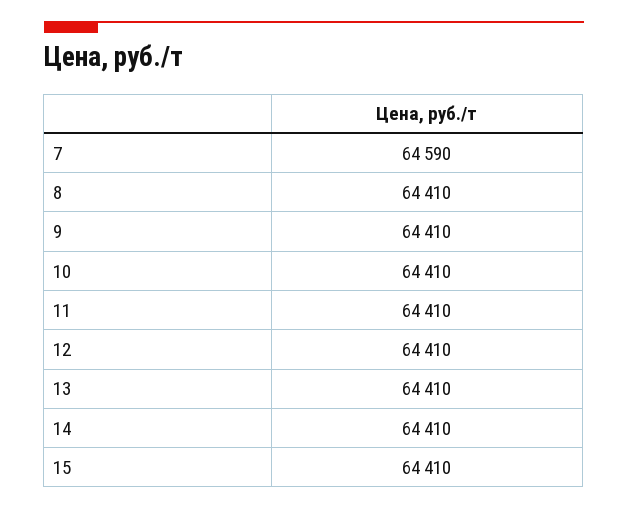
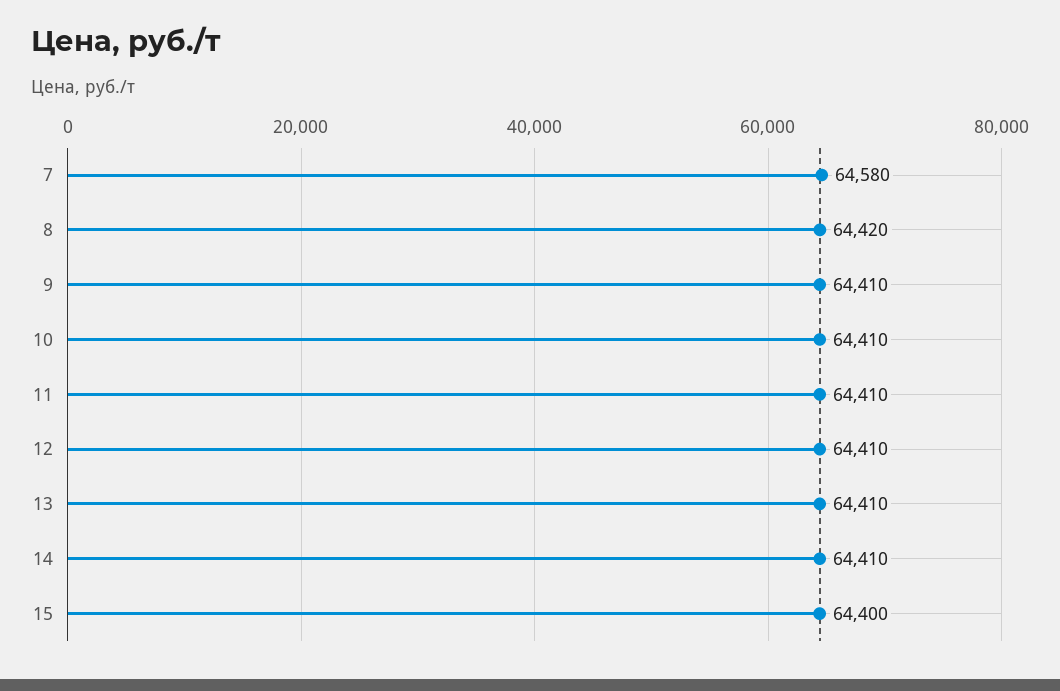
  {
-   "7": 64590,
+   "7": 64580,
-   "8": 64410,
+   "8": 64420,
    "9": 64410,
    "10": 64410,
    "11": 64410,
    "12": 64410,
    "13": 64410,
    "14": 64410,
-   "15": 64410
+   "15": 64400
  }

